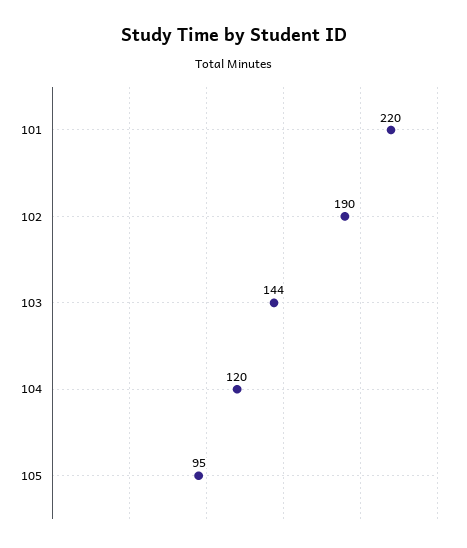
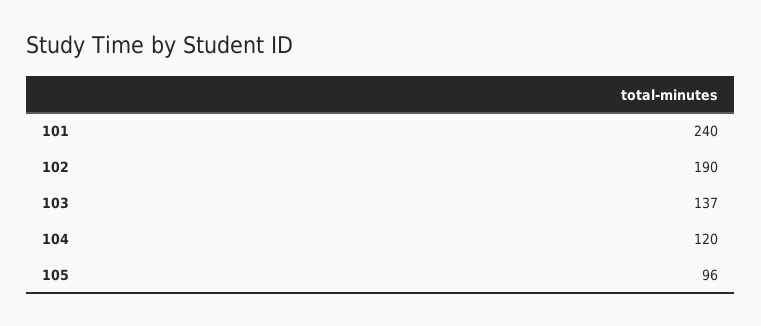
  {
-   "101": 220,
+   "101": 240,
    "102": 190,
-   "103": 144,
+   "103": 137,
    "104": 120,
-   "105": 95
+   "105": 96
  }

